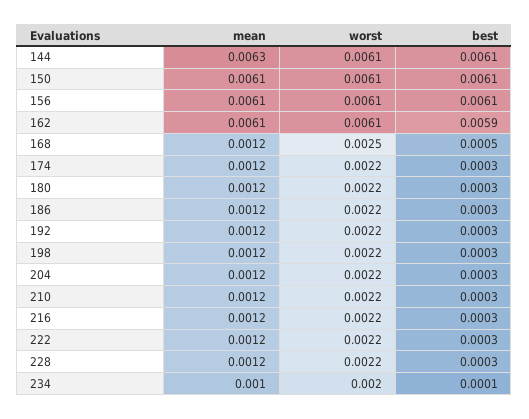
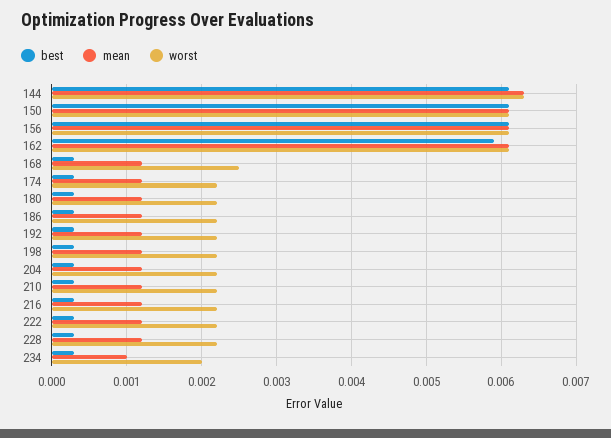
  {
    "mean": {
      "144": 0.0063,
      "150": 0.0061,
      "156": 0.0061,
      "162": 0.0061,
      "168": 0.0012,
      "174": 0.0012,
      "180": 0.0012,
      "186": 0.0012,
      "192": 0.0012,
      "198": 0.0012,
      "204": 0.0012,
      "210": 0.0012,
      "216": 0.0012,
      "222": 0.0012,
      "228": 0.0012,
      "234": 0.001
    },
    "worst": {
-     "144": 0.0061,
+     "144": 0.0063,
      "150": 0.0061,
      "156": 0.0061,
      "162": 0.0061,
      "168": 0.0025,
      "174": 0.0022,
      "180": 0.0022,
      "186": 0.0022,
      "192": 0.0022,
      "198": 0.0022,
      "204": 0.0022,
      "210": 0.0022,
      "216": 0.0022,
      "222": 0.0022,
      "228": 0.0022,
      "234": 0.002
    },
    "best": {
      "144": 0.0061,
      "150": 0.0061,
      "156": 0.0061,
      "162": 0.0059,
-     "168": 0.0005,
+     "168": 0.0003,
      "174": 0.0003,
      "180": 0.0003,
      "186": 0.0003,
      "192": 0.0003,
      "198": 0.0003,
      "204": 0.0003,
      "210": 0.0003,
      "216": 0.0003,
      "222": 0.0003,
      "228": 0.0003,
-     "234": 0.0001
+     "234": 0.0003
    }
  }

